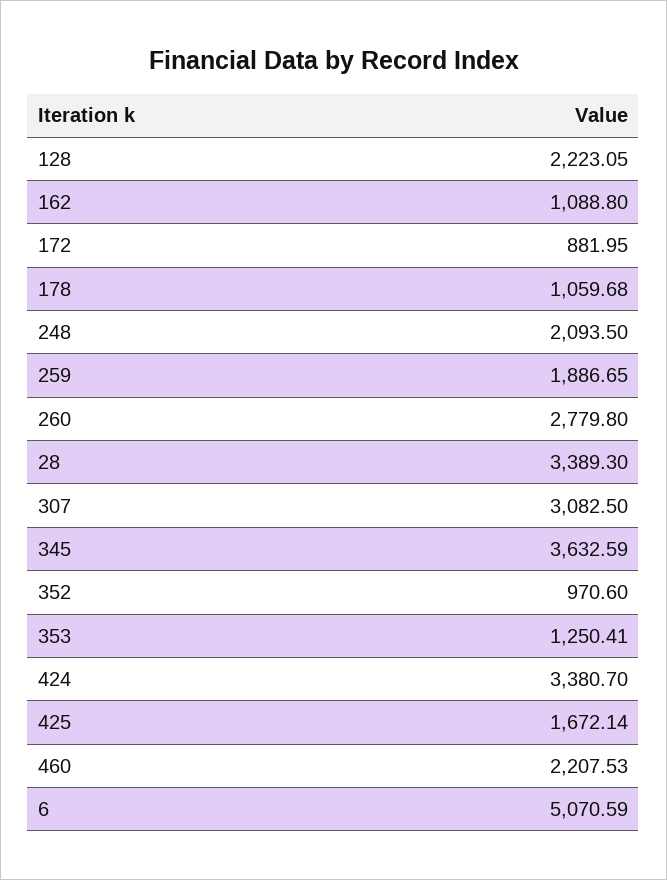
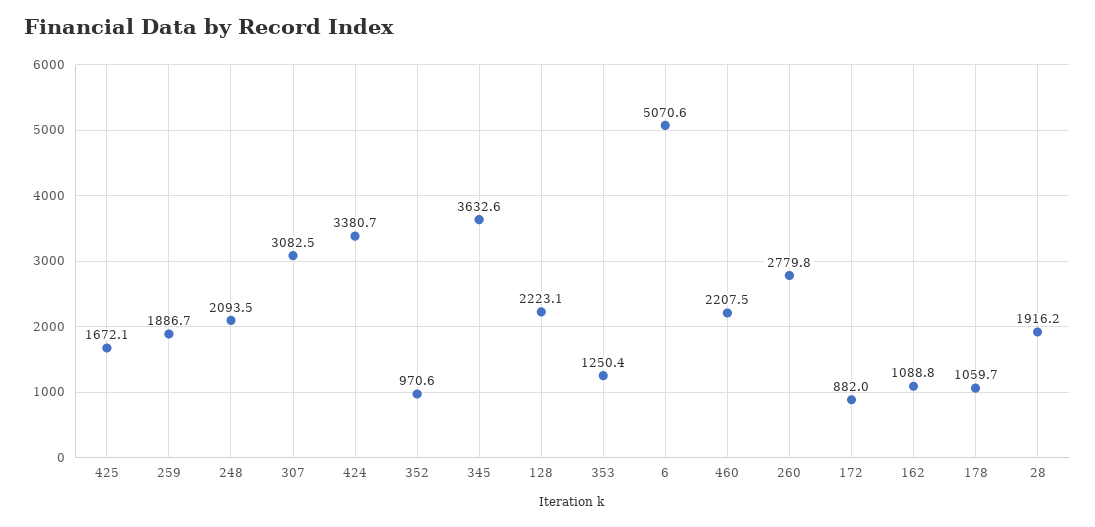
  {
    "128": 2223.05,
    "162": 1088.8,
    "172": 881.95,
    "178": 1059.68,
    "248": 2093.5,
    "259": 1886.65,
    "260": 2779.8,
-   "28": 3389.3,
+   "28": 1916.2,
    "307": 3082.5,
    "345": 3632.59,
    "352": 970.6,
    "353": 1250.41,
    "424": 3380.7,
    "425": 1672.14,
    "460": 2207.53,
    "6": 5070.59
  }

